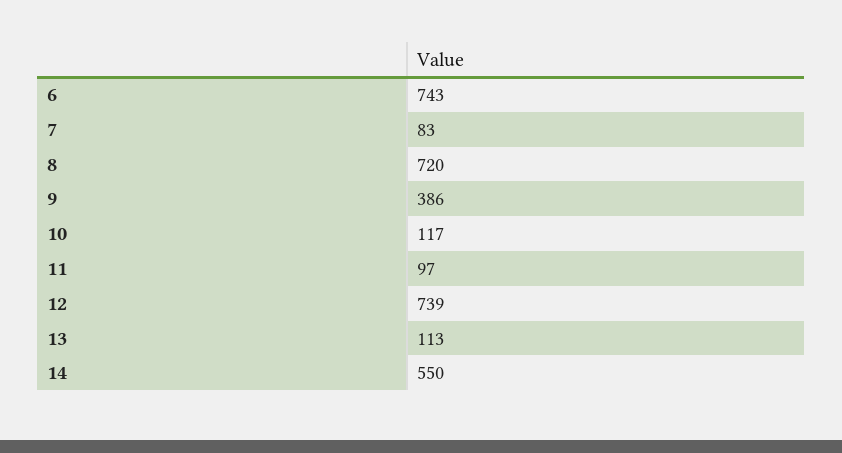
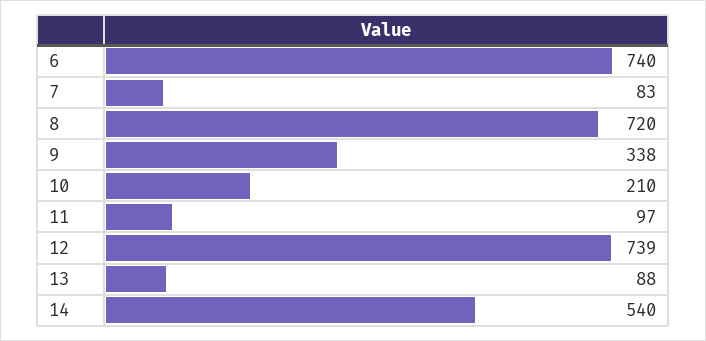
  {
-   "6": 743,
+   "6": 740,
    "7": 83,
    "8": 720,
-   "9": 386,
+   "9": 338,
-   "10": 117,
+   "10": 210,
    "11": 97,
    "12": 739,
-   "13": 113,
+   "13": 88,
-   "14": 550
+   "14": 540
  }

